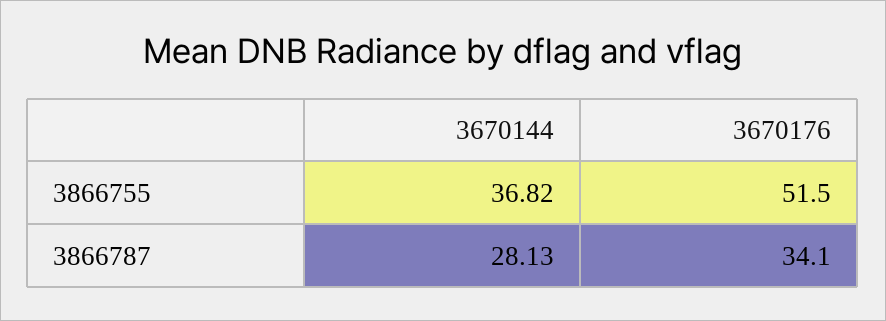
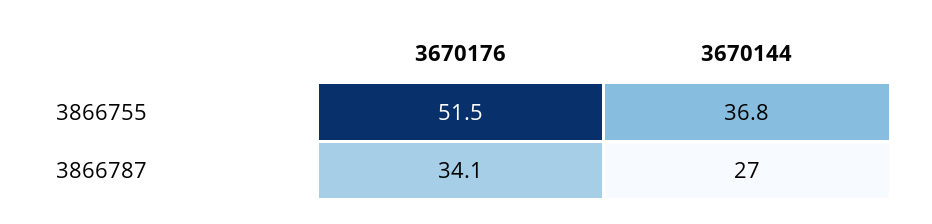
  {
    "3670144": {
      "3866755": 36.82,
-     "3866787": 28.13
+     "3866787": 27
    },
    "3670176": {
      "3866755": 51.5,
      "3866787": 34.1
    }
  }

